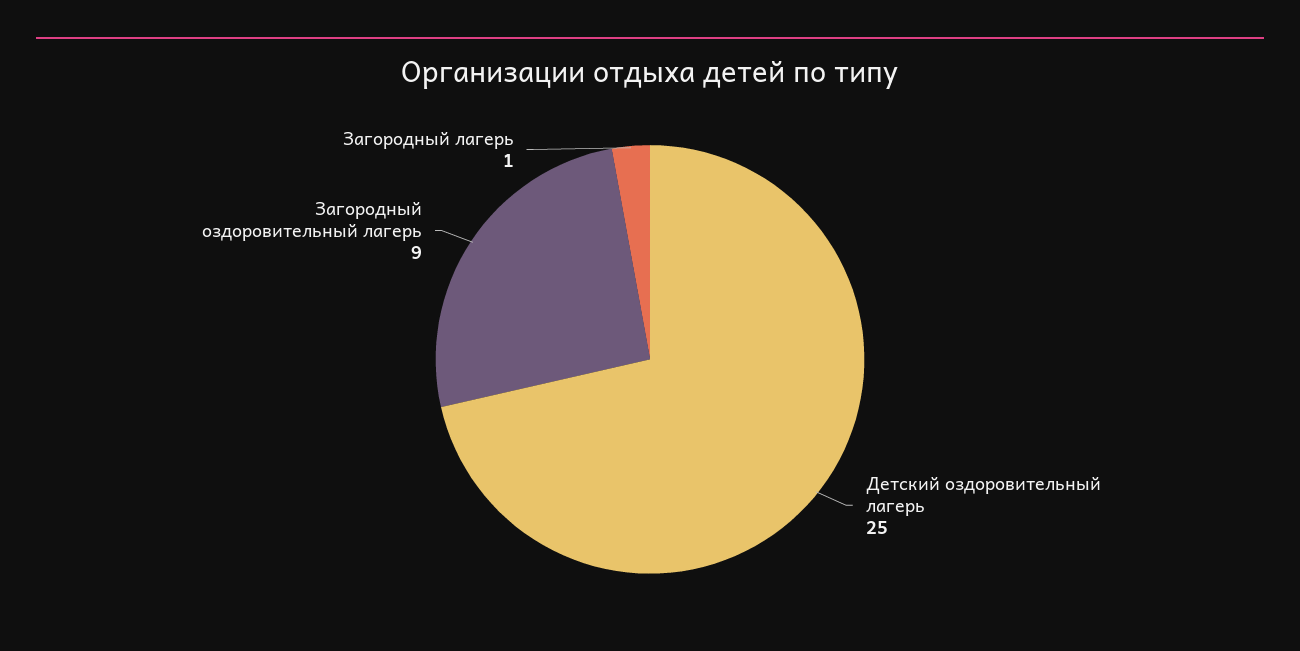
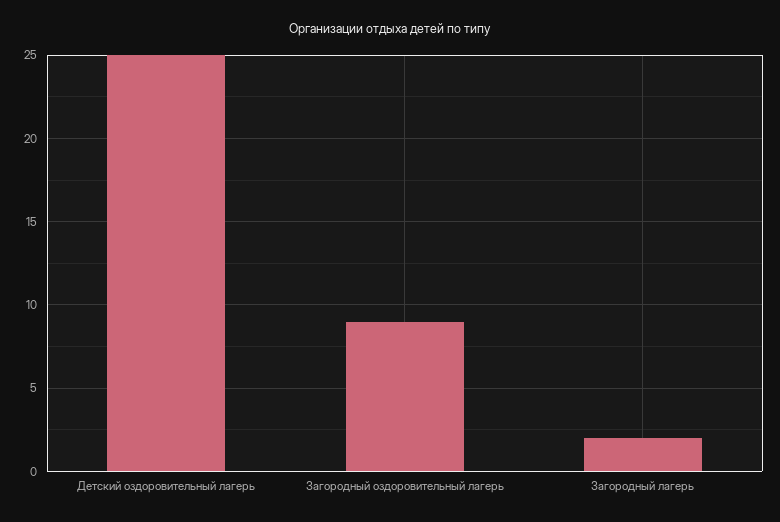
  {
    "Детский оздоровительный лагерь": 25,
    "Загородный оздоровительный лагерь": 9,
-   "Загородный лагерь": 1
+   "Загородный лагерь": 2
  }

